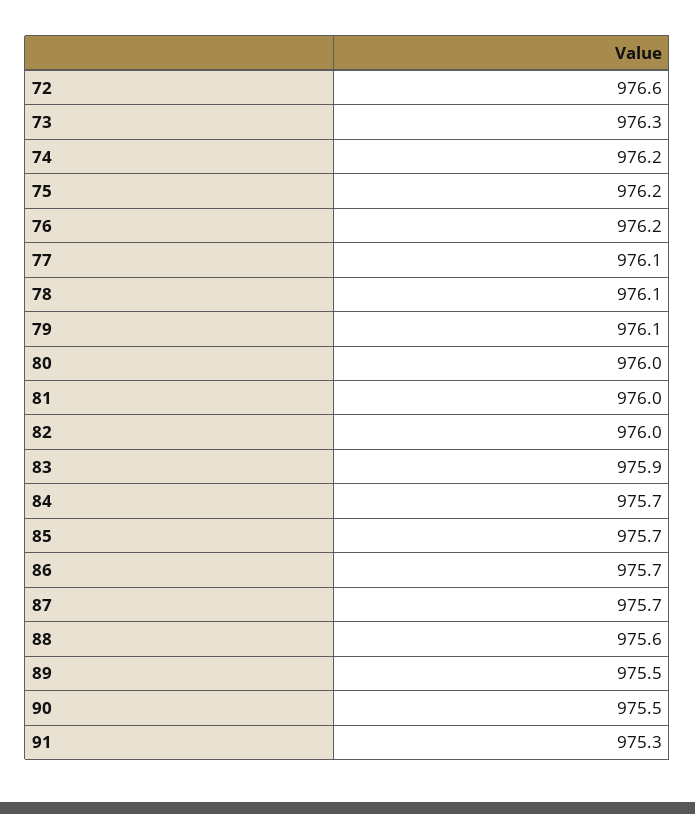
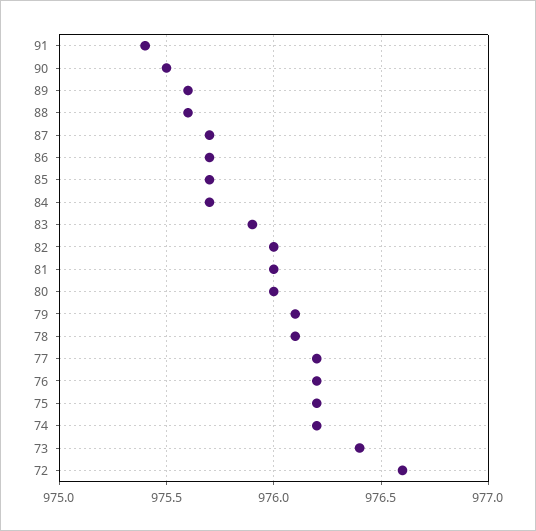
  {
    "72": 976.6,
-   "73": 976.3,
+   "73": 976.4,
    "74": 976.2,
    "75": 976.2,
    "76": 976.2,
-   "77": 976.1,
+   "77": 976.2,
    "78": 976.1,
    "79": 976.1,
    "80": 976,
    "81": 976,
    "82": 976,
    "83": 975.9,
    "84": 975.7,
    "85": 975.7,
    "86": 975.7,
    "87": 975.7,
    "88": 975.6,
-   "89": 975.5,
+   "89": 975.6,
    "90": 975.5,
-   "91": 975.3
+   "91": 975.4
  }

